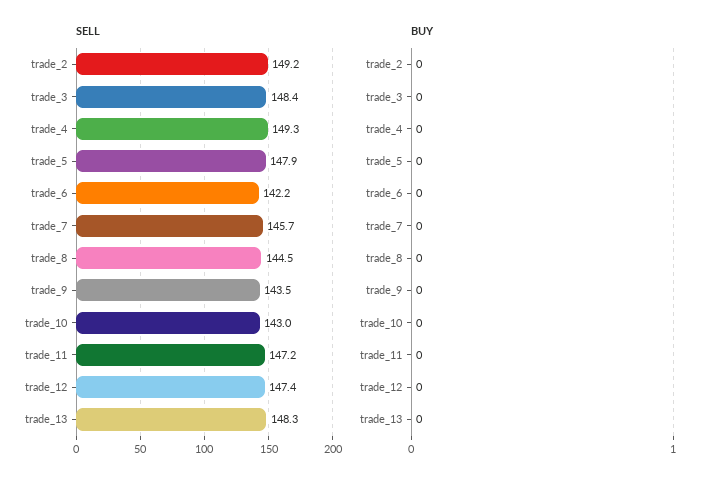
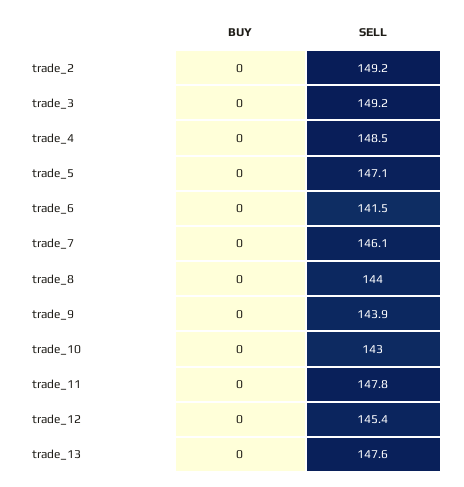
  {
    "SELL": {
      "trade_2": 149.2,
-     "trade_3": 148.4,
+     "trade_3": 149.2,
-     "trade_4": 149.3,
+     "trade_4": 148.5,
-     "trade_5": 147.9,
+     "trade_5": 147.1,
-     "trade_6": 142.2,
+     "trade_6": 141.5,
-     "trade_7": 145.7,
+     "trade_7": 146.1,
-     "trade_8": 144.5,
+     "trade_8": 144,
-     "trade_9": 143.5,
+     "trade_9": 143.9,
      "trade_10": 143,
-     "trade_11": 147.2,
+     "trade_11": 147.8,
-     "trade_12": 147.4,
+     "trade_12": 145.4,
-     "trade_13": 148.3
+     "trade_13": 147.6
    },
    "BUY": {
      "trade_2": 0,
      "trade_3": 0,
      "trade_4": 0,
      "trade_5": 0,
      "trade_6": 0,
      "trade_7": 0,
      "trade_8": 0,
      "trade_9": 0,
      "trade_10": 0,
      "trade_11": 0,
      "trade_12": 0,
      "trade_13": 0
    }
  }

